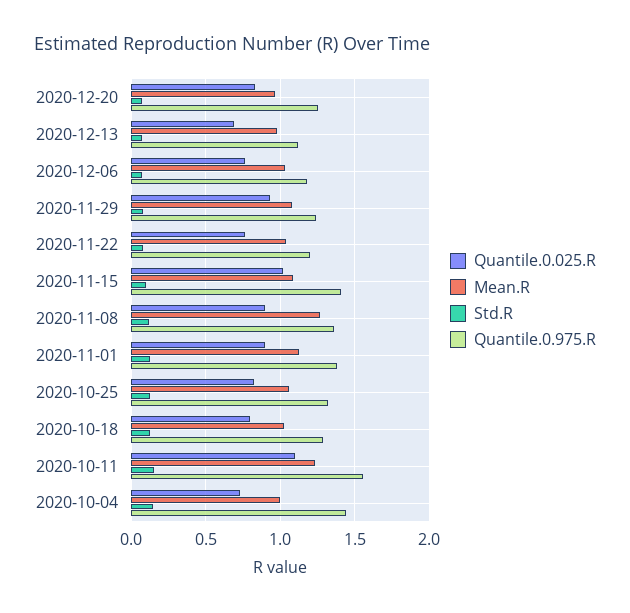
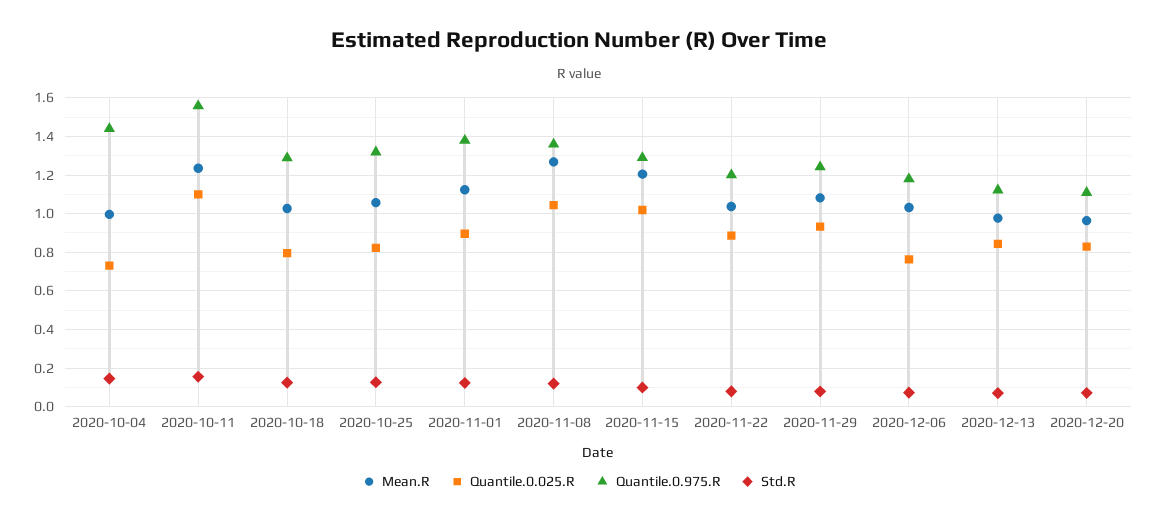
  {
    "Quantile.0.025.R": {
      "2020-12-20": 0.85,
-     "2020-12-13": 0.7,
+     "2020-12-13": 0.85,
      "2020-12-06": 0.75,
      "2020-11-29": 0.95,
-     "2020-11-22": 0.75,
+     "2020-11-22": 0.9,
      "2020-11-15": 1,
-     "2020-11-08": 0.9,
+     "2020-11-08": 1.05,
      "2020-11-01": 0.9,
      "2020-10-25": 0.8,
      "2020-10-18": 0.8,
      "2020-10-11": 1.1,
      "2020-10-04": 0.75
    },
    "Mean.R": {
      "2020-12-20": 0.95,
      "2020-12-13": 1,
      "2020-12-06": 1.05,
      "2020-11-29": 1.1,
      "2020-11-22": 1.05,
-     "2020-11-15": 1.1,
+     "2020-11-15": 1.2,
      "2020-11-08": 1.25,
      "2020-11-01": 1.1,
      "2020-10-25": 1.05,
      "2020-10-18": 1.05,
      "2020-10-11": 1.25,
      "2020-10-04": 1
    },
    "Std.R": {
      "2020-12-20": 0.05,
      "2020-12-13": 0.05,
      "2020-12-06": 0.05,
      "2020-11-29": 0.1,
      "2020-11-22": 0.1,
      "2020-11-15": 0.1,
      "2020-11-08": 0.1,
      "2020-11-01": 0.1,
      "2020-10-25": 0.15,
      "2020-10-18": 0.15,
      "2020-10-11": 0.15,
      "2020-10-04": 0.15
    },
    "Quantile.0.975.R": {
-     "2020-12-20": 1.25,
+     "2020-12-20": 1.1,
      "2020-12-13": 1.1,
      "2020-12-06": 1.2,
      "2020-11-29": 1.25,
      "2020-11-22": 1.2,
-     "2020-11-15": 1.4,
+     "2020-11-15": 1.3,
      "2020-11-08": 1.35,
      "2020-11-01": 1.4,
      "2020-10-25": 1.3,
      "2020-10-18": 1.3,
      "2020-10-11": 1.55,
      "2020-10-04": 1.45
    }
  }

